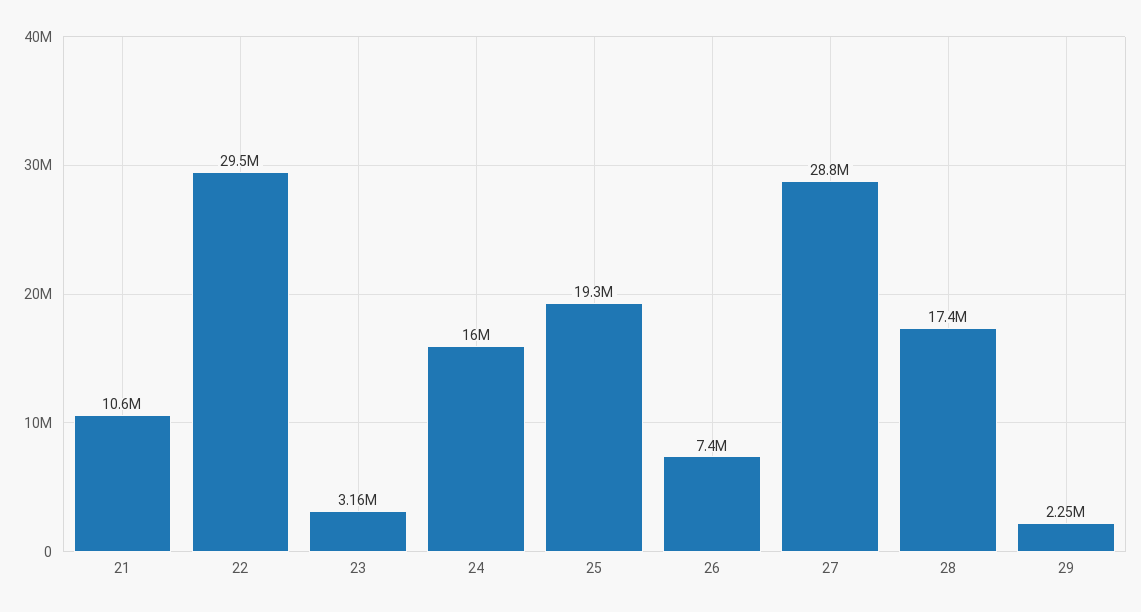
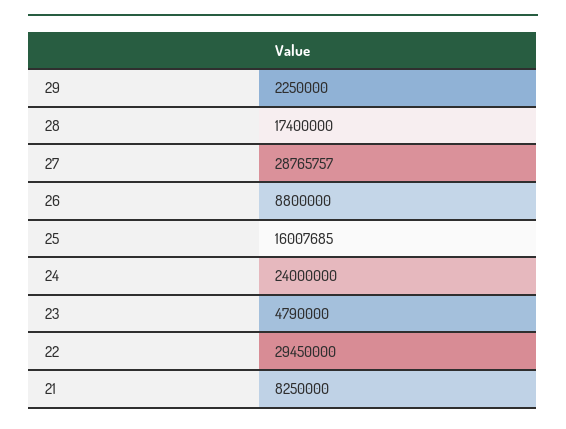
  {
-   "21": 10600000,
+   "21": 8250000,
    "22": 29450000,
-   "23": 3160000,
+   "23": 4790000,
-   "24": 16000000,
+   "24": 24000000,
-   "25": 19300000,
+   "25": 16007685,
-   "26": 7400000,
+   "26": 8800000,
    "27": 28765757,
    "28": 17400000,
    "29": 2250000
  }

